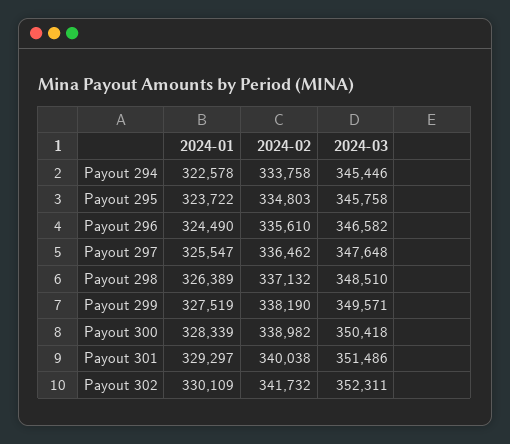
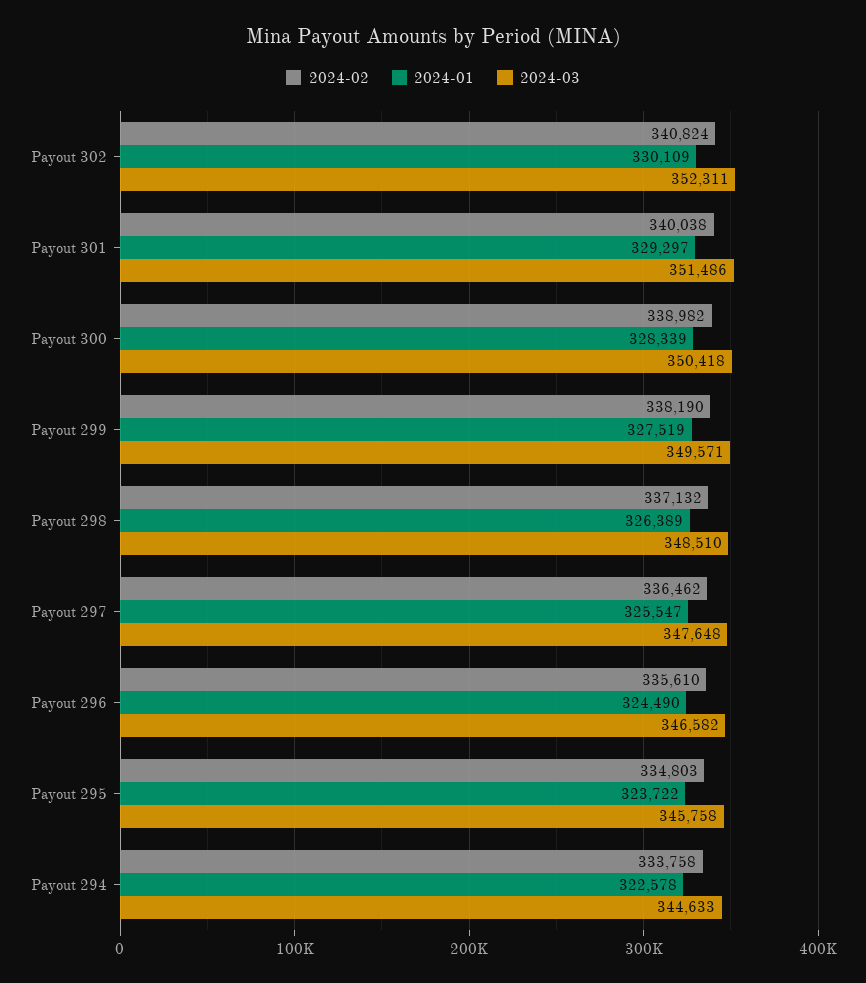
  {
    "2024-01": {
      "Payout 294": 322578,
      "Payout 295": 323722,
      "Payout 296": 324490,
      "Payout 297": 325547,
      "Payout 298": 326389,
      "Payout 299": 327519,
      "Payout 300": 328339,
      "Payout 301": 329297,
      "Payout 302": 330109
    },
    "2024-02": {
      "Payout 294": 333758,
      "Payout 295": 334803,
      "Payout 296": 335610,
      "Payout 297": 336462,
      "Payout 298": 337132,
      "Payout 299": 338190,
      "Payout 300": 338982,
      "Payout 301": 340038,
-     "Payout 302": 341732
+     "Payout 302": 340824
    },
    "2024-03": {
-     "Payout 294": 345446,
+     "Payout 294": 344633,
      "Payout 295": 345758,
      "Payout 296": 346582,
      "Payout 297": 347648,
      "Payout 298": 348510,
      "Payout 299": 349571,
      "Payout 300": 350418,
      "Payout 301": 351486,
      "Payout 302": 352311
    }
  }

